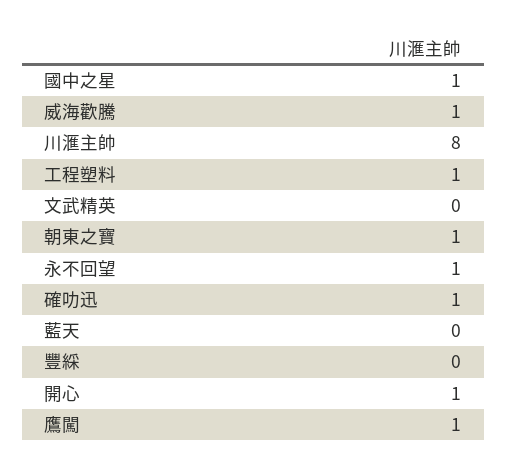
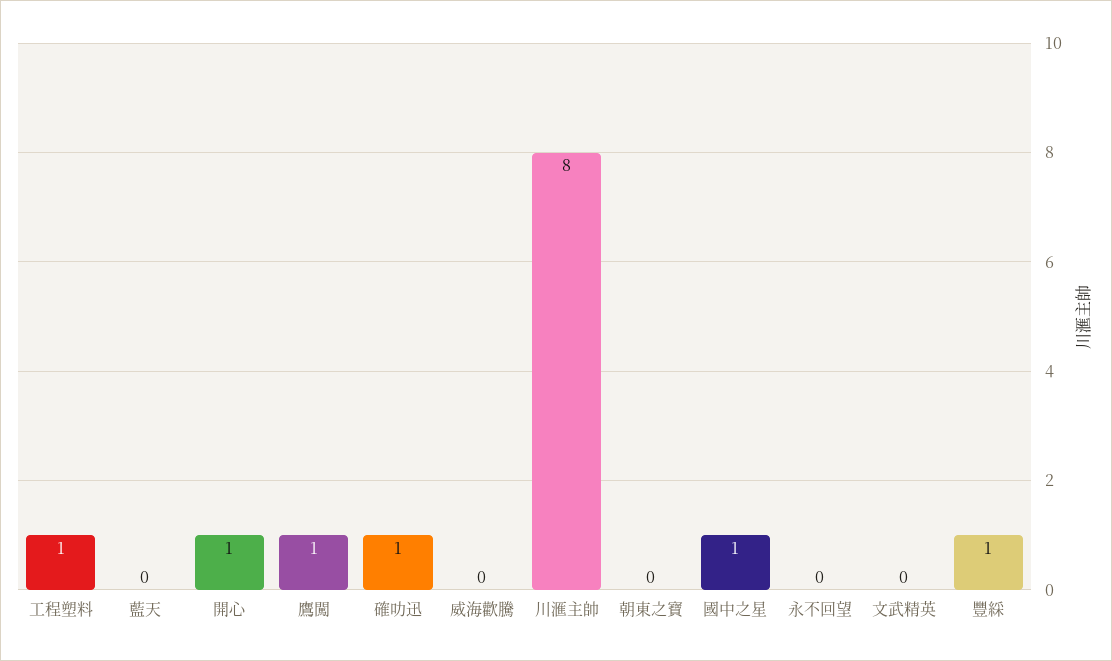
  {
    "國中之星": 1,
-   "威海歡騰": 1,
+   "威海歡騰": 0,
    "川滙主帥": 8,
    "工程塑料": 1,
    "文武精英": 0,
-   "朝東之寶": 1,
+   "朝東之寶": 0,
-   "永不回望": 1,
+   "永不回望": 0,
    "確叻迅": 1,
    "藍天": 0,
-   "豐綵": 0,
+   "豐綵": 1,
    "開心": 1,
    "鷹闖": 1
  }

